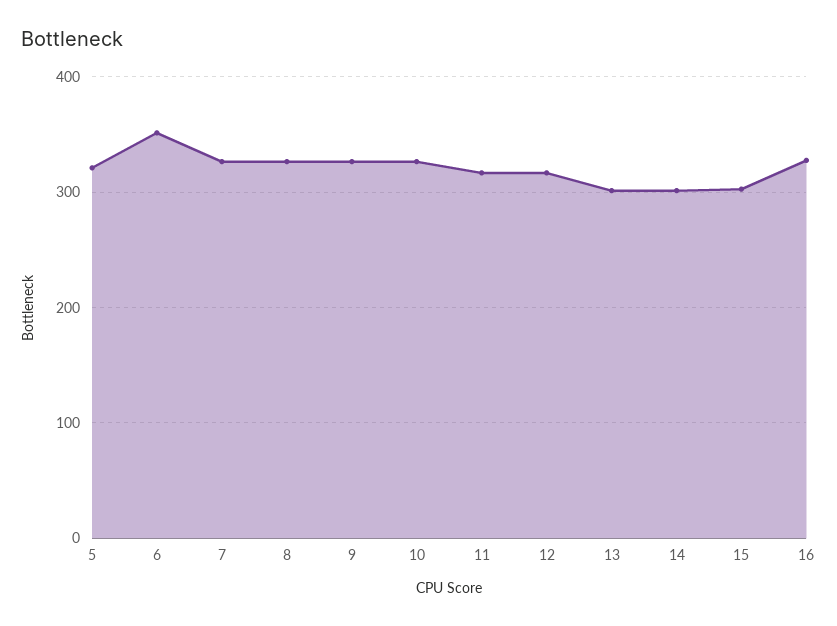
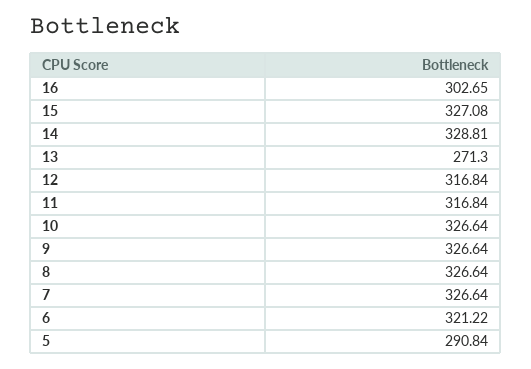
  {
-   "5": 320,
+   "5": 290.84,
-   "6": 350,
+   "6": 321.22,
    "7": 326.64,
    "8": 326.64,
    "9": 326.64,
    "10": 326.64,
    "11": 316.84,
    "12": 316.84,
-   "13": 300,
+   "13": 271.3,
-   "14": 300,
+   "14": 328.81,
-   "15": 300,
+   "15": 327.08,
-   "16": 330
+   "16": 302.65
  }

